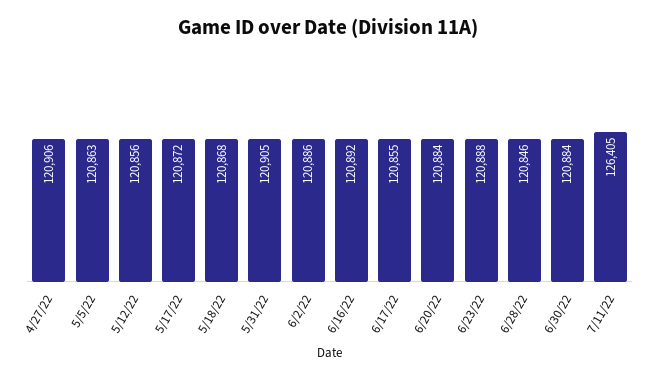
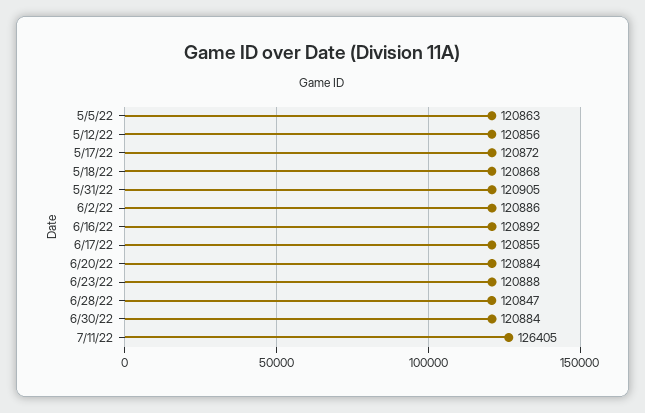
  {
-   "4/27/22": 120906,
    "5/5/22": 120863,
    "5/12/22": 120856,
    "5/17/22": 120872,
    "5/18/22": 120868,
    "5/31/22": 120905,
    "6/2/22": 120886,
    "6/16/22": 120892,
    "6/17/22": 120855,
    "6/20/22": 120884,
    "6/23/22": 120888,
-   "6/28/22": 120846,
+   "6/28/22": 120847,
    "6/30/22": 120884,
    "7/11/22": 126405
  }

